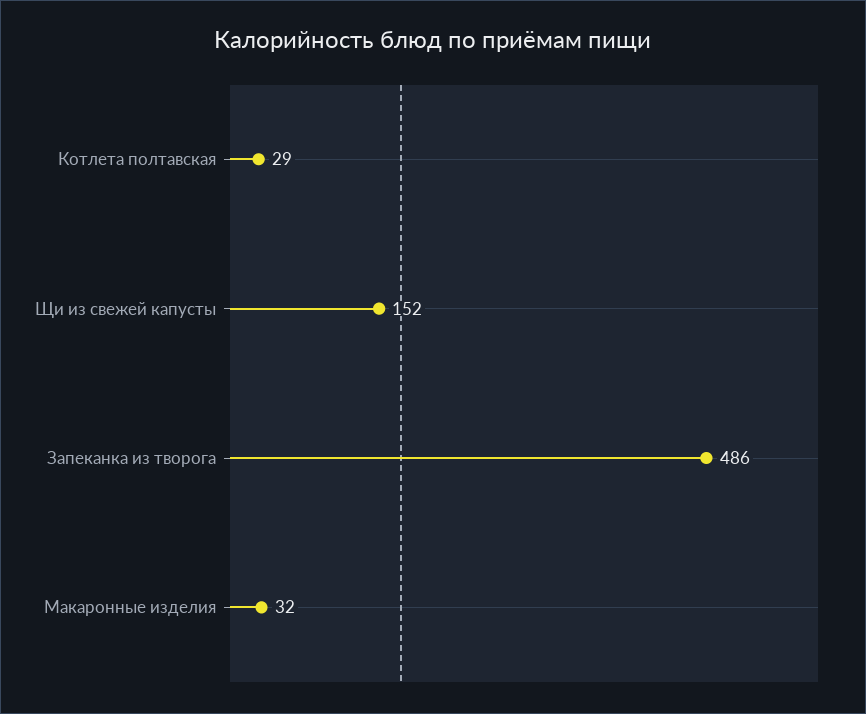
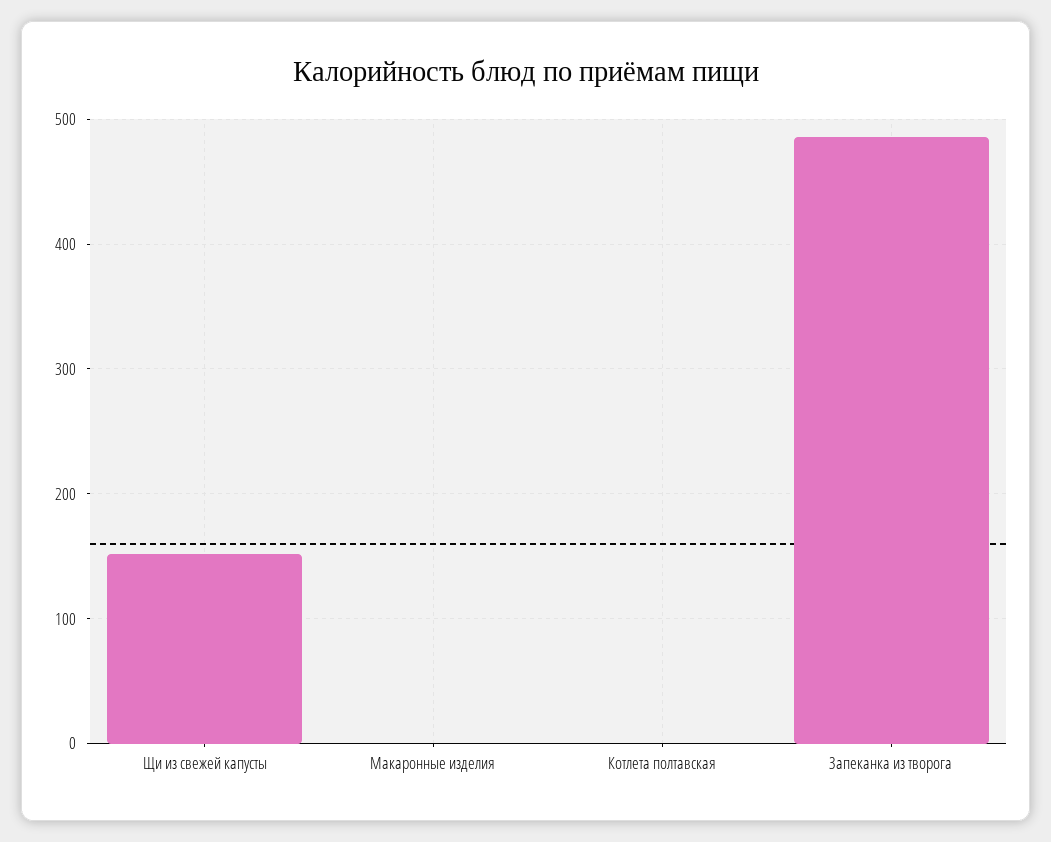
  {
-   "Котлета полтавская": 29,
+   "Котлета полтавская": 0,
    "Щи из свежей капусты": 152,
    "Запеканка из творога": 486,
-   "Макаронные изделия": 32
+   "Макаронные изделия": 0
  }

